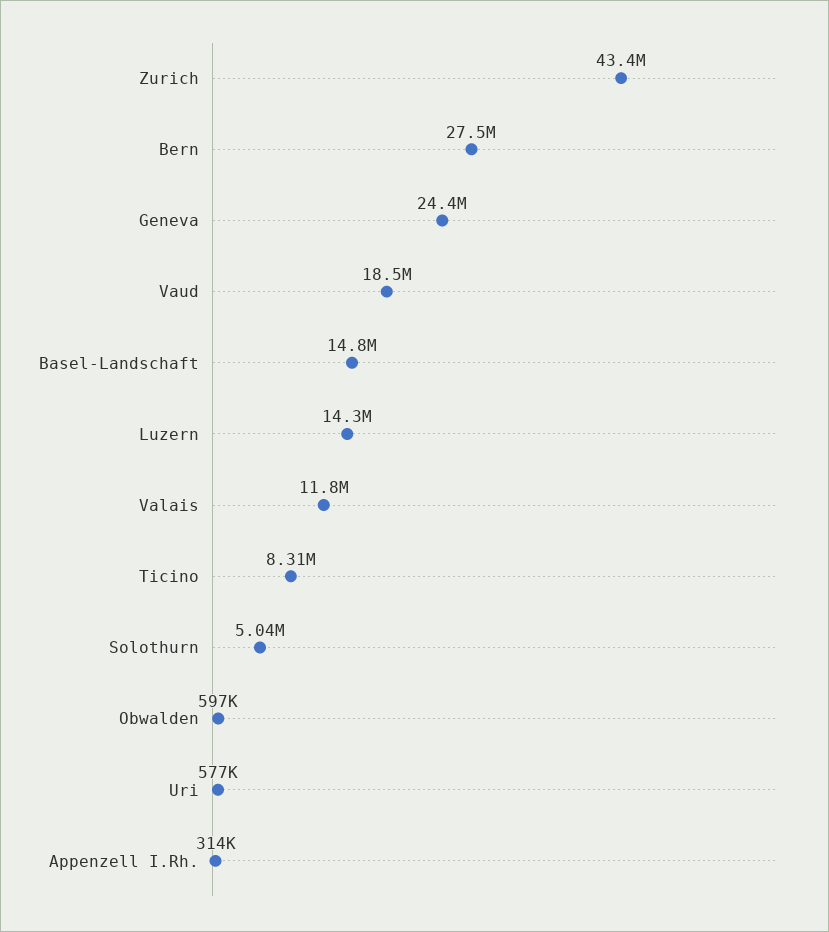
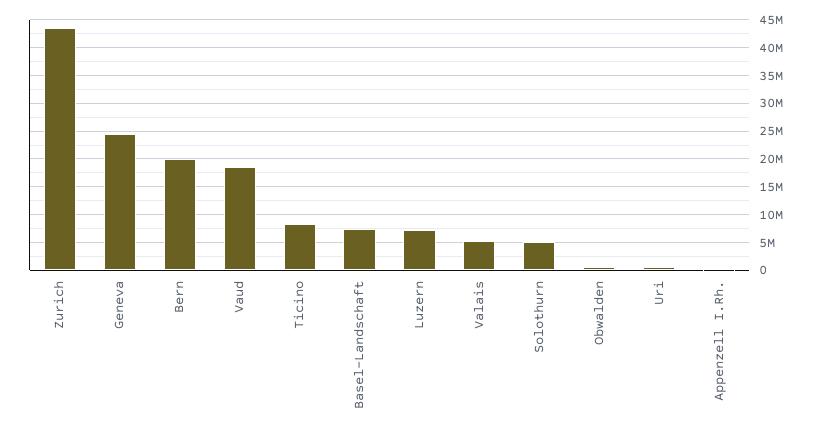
  {
    "Zurich": 43400000,
-   "Bern": 27500000,
+   "Bern": 20000000,
    "Geneva": 24400000,
    "Vaud": 18500000,
-   "Basel-Landschaft": 14800000,
+   "Basel-Landschaft": 7500000,
-   "Luzern": 14300000,
+   "Luzern": 7500000,
-   "Valais": 11800000,
+   "Valais": 5000000,
    "Ticino": 8310000,
    "Solothurn": 5040000,
    "Obwalden": 597000,
    "Uri": 577000,
    "Appenzell I.Rh.": 314000
  }

